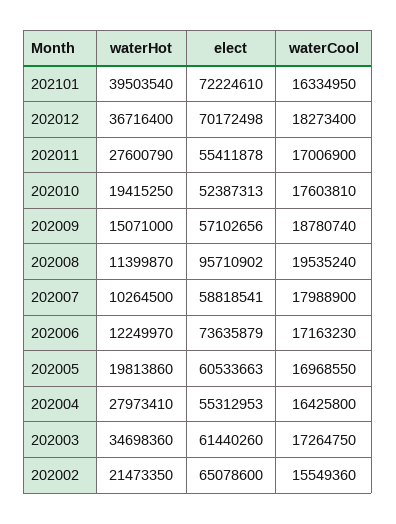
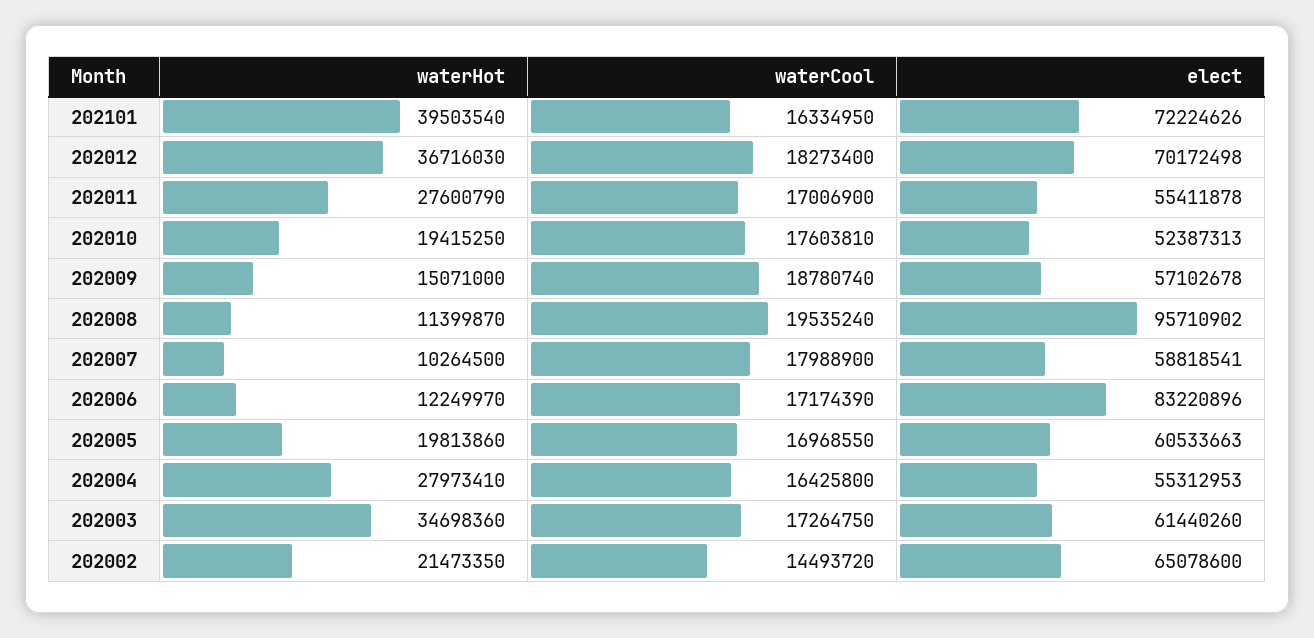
  {
    "waterHot": {
      "202101": 39503540,
-     "202012": 36716400,
+     "202012": 36716030,
      "202011": 27600790,
      "202010": 19415250,
      "202009": 15071000,
      "202008": 11399870,
      "202007": 10264500,
      "202006": 12249970,
      "202005": 19813860,
      "202004": 27973410,
      "202003": 34698360,
      "202002": 21473350
    },
    "elect": {
-     "202101": 72224610,
+     "202101": 72224626,
      "202012": 70172498,
      "202011": 55411878,
      "202010": 52387313,
-     "202009": 57102656,
+     "202009": 57102678,
      "202008": 95710902,
      "202007": 58818541,
-     "202006": 73635879,
+     "202006": 83220896,
      "202005": 60533663,
      "202004": 55312953,
      "202003": 61440260,
      "202002": 65078600
    },
    "waterCool": {
      "202101": 16334950,
      "202012": 18273400,
      "202011": 17006900,
      "202010": 17603810,
      "202009": 18780740,
      "202008": 19535240,
      "202007": 17988900,
-     "202006": 17163230,
+     "202006": 17174390,
      "202005": 16968550,
      "202004": 16425800,
      "202003": 17264750,
-     "202002": 15549360
+     "202002": 14493720
    }
  }

